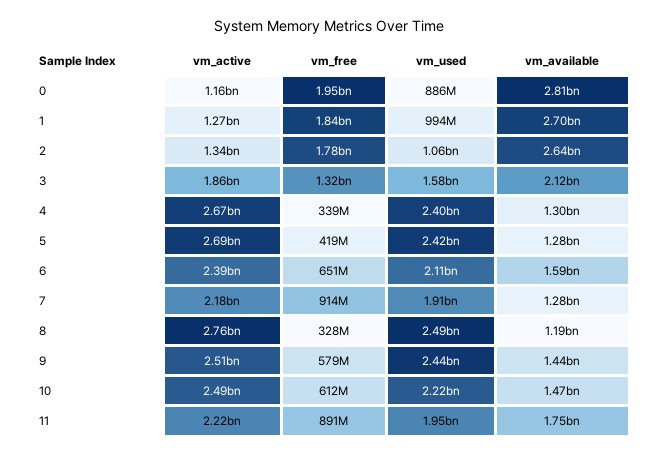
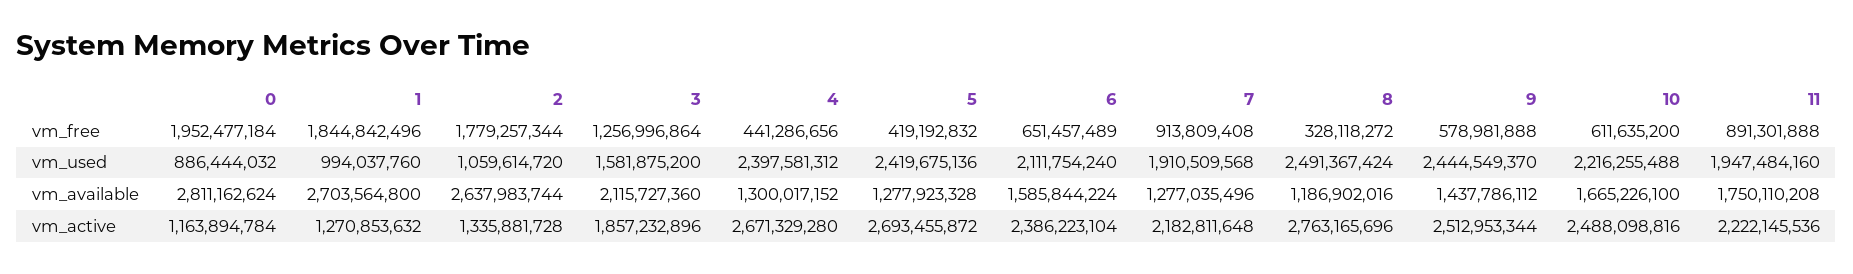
  {
    "vm_active": {
      "0": 1163894784,
      "1": 1270853632,
      "2": 1335881728,
      "3": 1857232896,
      "4": 2671329280,
      "5": 2693455872,
      "6": 2386223104,
      "7": 2182811648,
      "8": 2763165696,
      "9": 2512953344,
      "10": 2488098816,
      "11": 2222145536
    },
    "vm_free": {
      "0": 1952477184,
      "1": 1844842496,
      "2": 1779257344,
-     "3": 1320000000,
+     "3": 1256996864,
-     "4": 339000000,
+     "4": 441286656,
      "5": 419192832,
      "6": 651457489,
      "7": 913809408,
      "8": 328118272,
      "9": 578981888,
      "10": 611635200,
      "11": 891301888
    },
    "vm_used": {
      "0": 886444032,
      "1": 994037760,
      "2": 1059614720,
      "3": 1581875200,
      "4": 2397581312,
      "5": 2419675136,
      "6": 2111754240,
      "7": 1910509568,
      "8": 2491367424,
      "9": 2444549370,
      "10": 2216255488,
      "11": 1947484160
    },
    "vm_available": {
      "0": 2811162624,
      "1": 2703564800,
      "2": 2637983744,
      "3": 2115727360,
      "4": 1300017152,
      "5": 1277923328,
      "6": 1585844224,
      "7": 1277035496,
      "8": 1186902016,
      "9": 1437786112,
-     "10": 1470000000,
+     "10": 1665226100,
      "11": 1750110208
    }
  }

